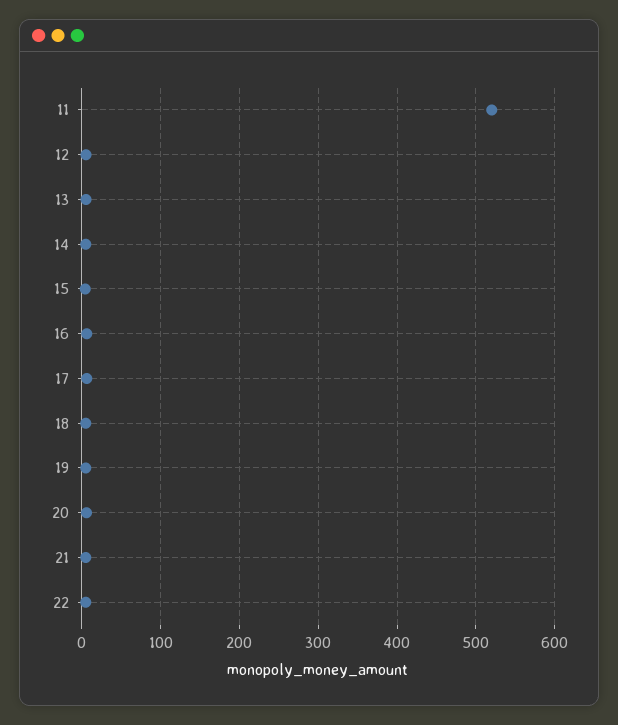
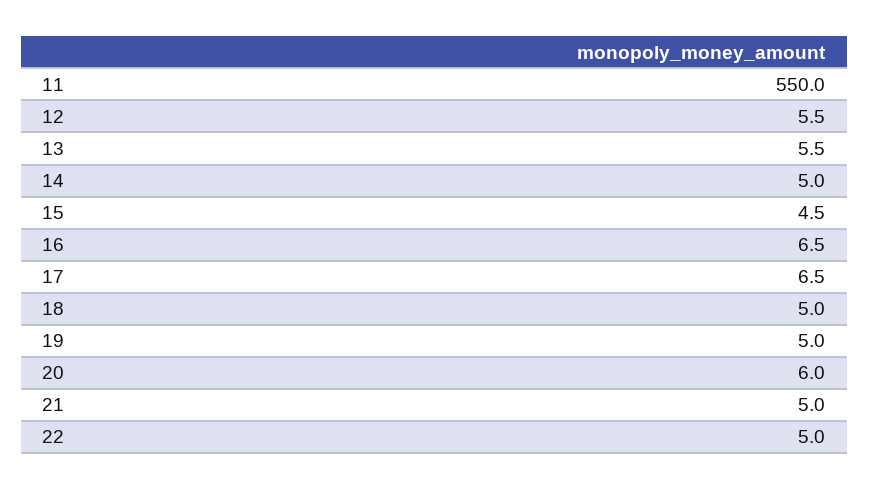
  {
-   "11": 520,
+   "11": 550,
    "12": 5.5,
    "13": 5.5,
    "14": 5,
    "15": 4.5,
    "16": 6.5,
    "17": 6.5,
    "18": 5,
    "19": 5,
    "20": 6,
    "21": 5,
    "22": 5
  }

